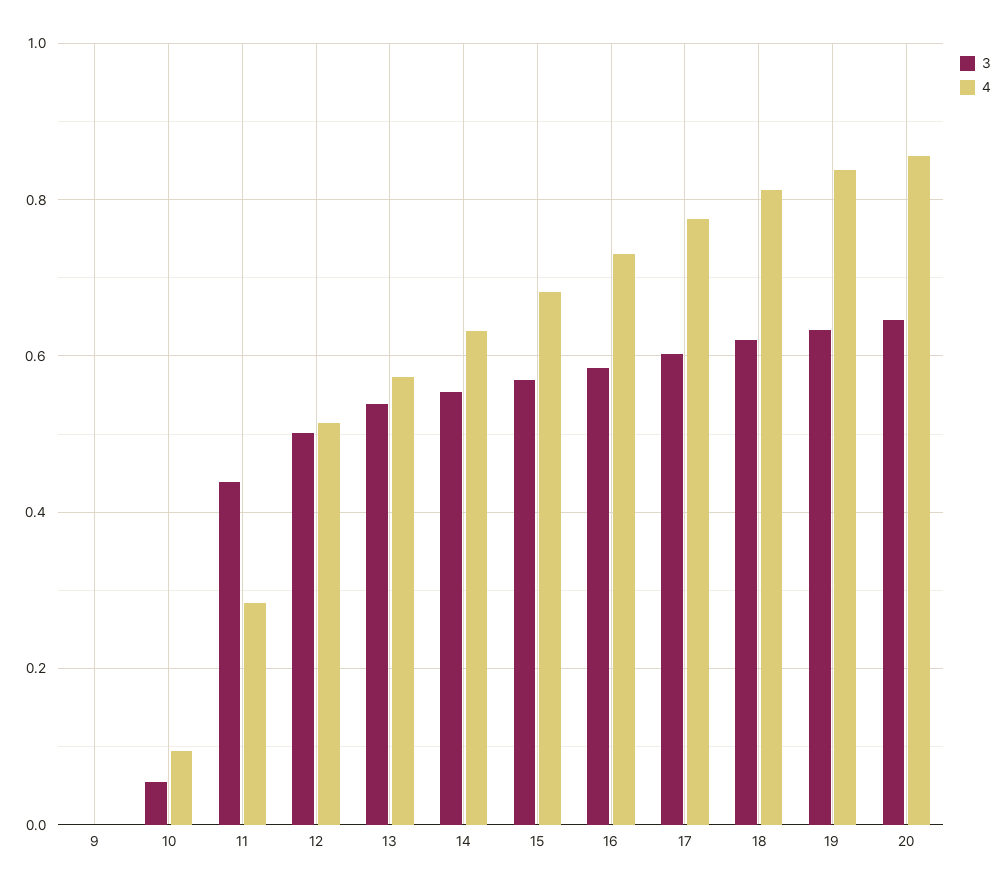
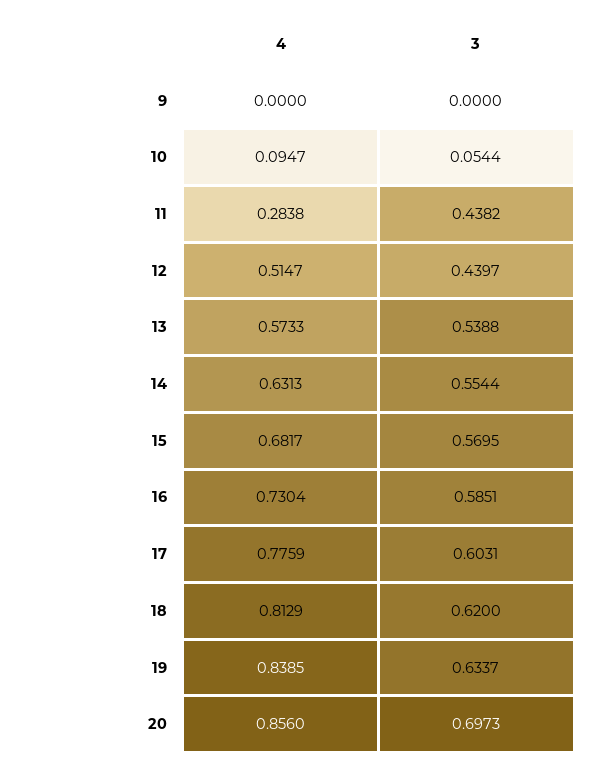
  {
    "3": {
      "9": 0,
      "10": 0.0544,
      "11": 0.4382,
-     "12": 0.5,
+     "12": 0.4397,
      "13": 0.5388,
      "14": 0.5544,
      "15": 0.5695,
      "16": 0.5851,
      "17": 0.6031,
      "18": 0.62,
      "19": 0.6337,
-     "20": 0.64
+     "20": 0.6973
    },
    "4": {
      "9": 0,
      "10": 0.0947,
      "11": 0.2838,
      "12": 0.5147,
      "13": 0.5733,
      "14": 0.6313,
      "15": 0.6817,
      "16": 0.7304,
      "17": 0.7759,
      "18": 0.8129,
      "19": 0.8385,
      "20": 0.856
    }
  }

